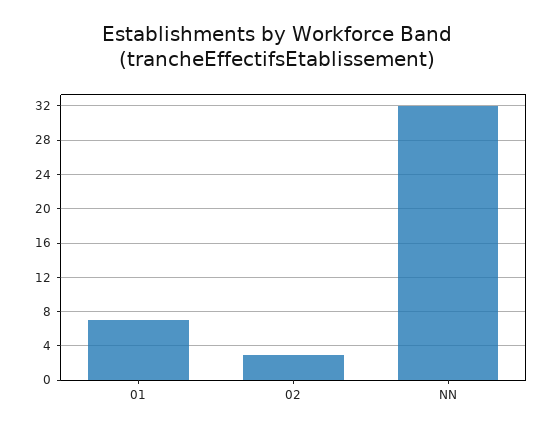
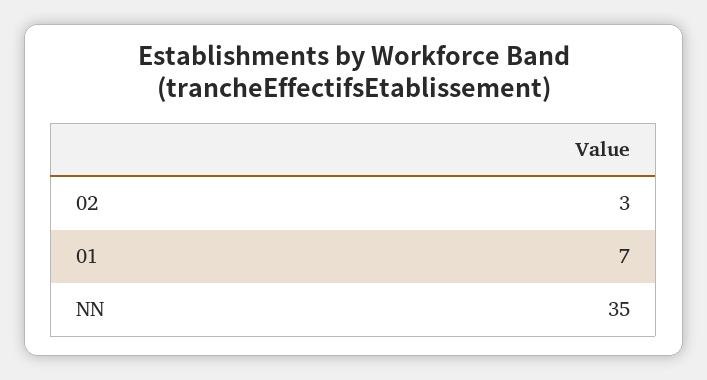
  {
    "01": 7,
    "02": 3,
-   "NN": 32
+   "NN": 35
  }

